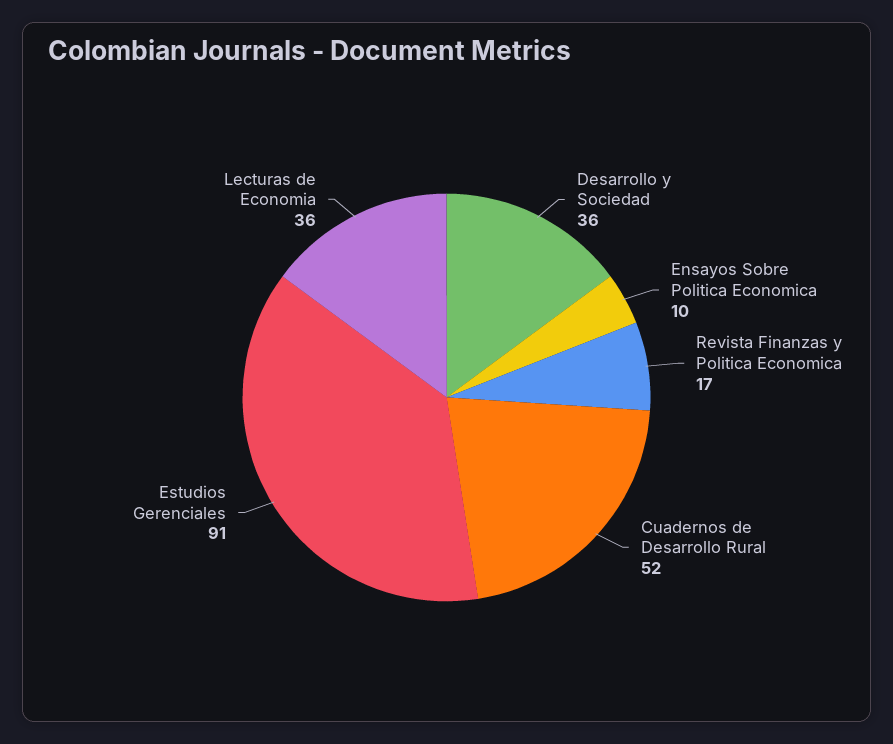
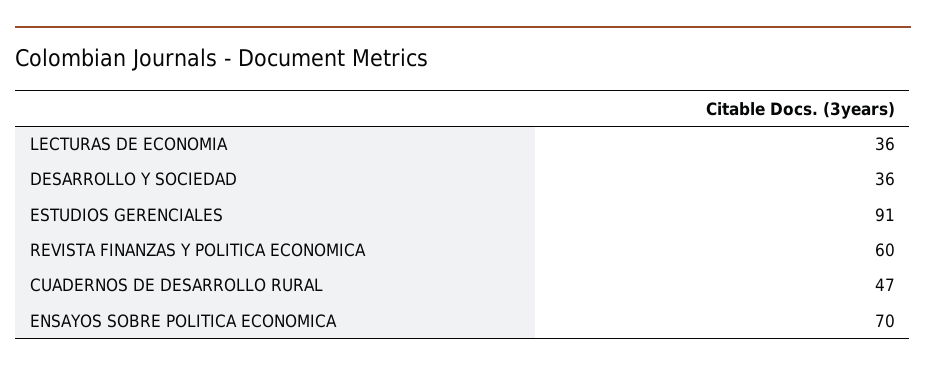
  {
    "Desarrollo y Sociedad": 36,
-   "Ensayos Sobre Politica Economica": 10,
+   "Ensayos Sobre Politica Economica": 70,
-   "Revista Finanzas y Politica Economica": 17,
+   "Revista Finanzas y Politica Economica": 60,
-   "Cuadernos de Desarrollo Rural": 52,
+   "Cuadernos de Desarrollo Rural": 47,
    "Estudios Gerenciales": 91,
    "Lecturas de Economia": 36
  }

